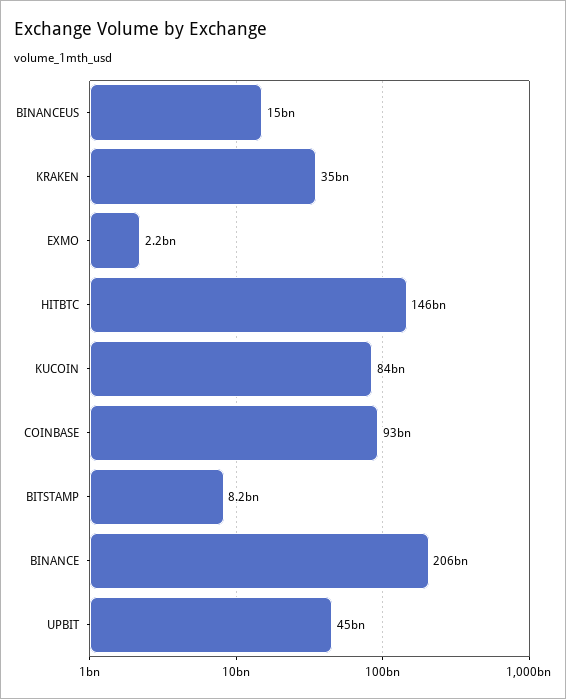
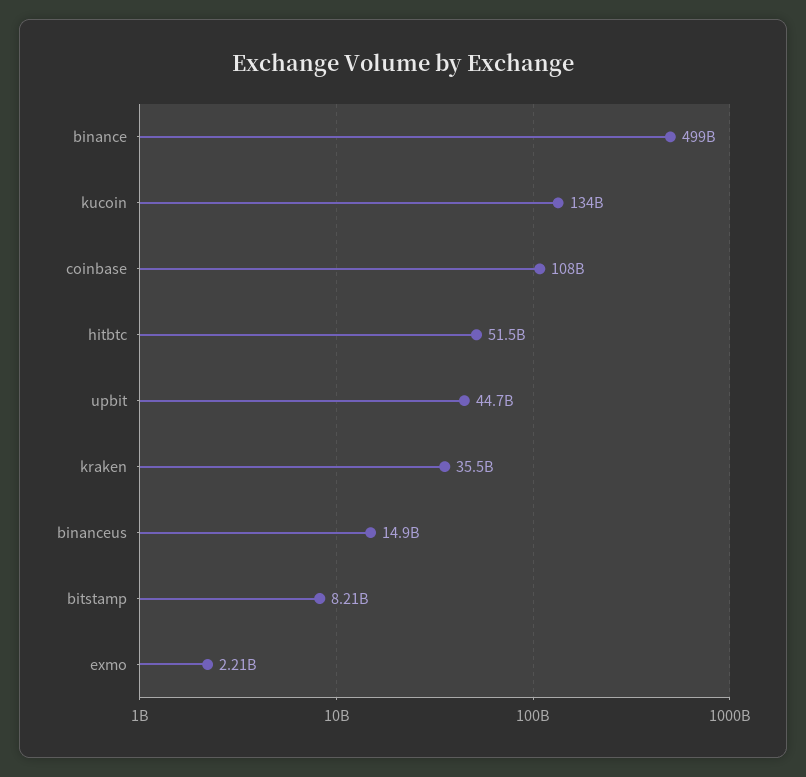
  {
    "BINANCEUS": 14900000000,
    "KRAKEN": 35500000000,
    "EXMO": 2210000000,
-   "HITBTC": 146000000000,
+   "HITBTC": 51500000000,
-   "KUCOIN": 84000000000,
+   "KUCOIN": 134000000000,
-   "COINBASE": 93000000000,
+   "COINBASE": 108000000000,
    "BITSTAMP": 8210000000,
-   "BINANCE": 206000000000,
+   "BINANCE": 499000000000,
    "UPBIT": 44700000000
  }

